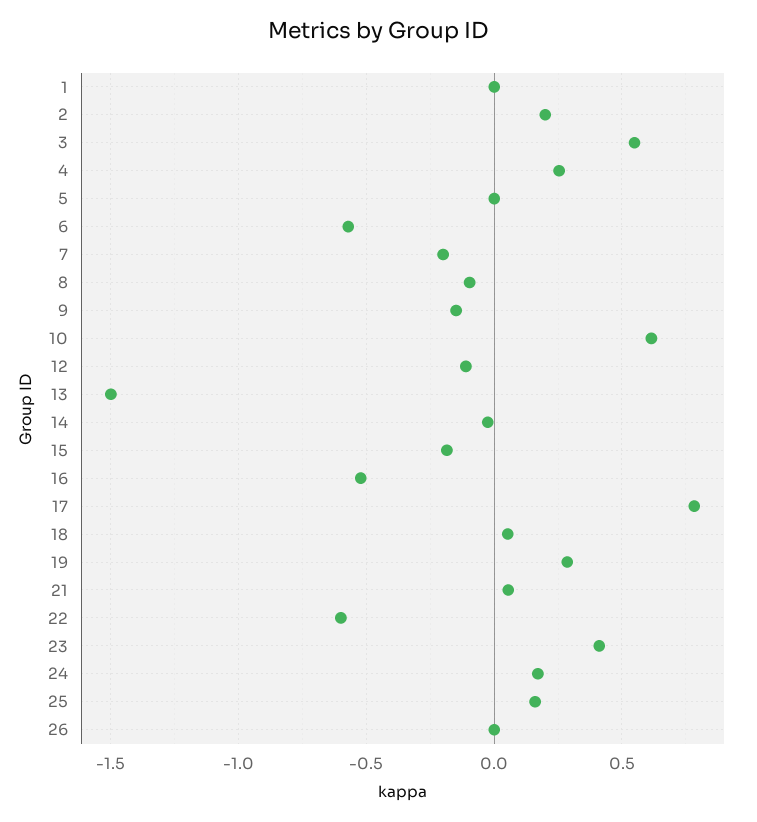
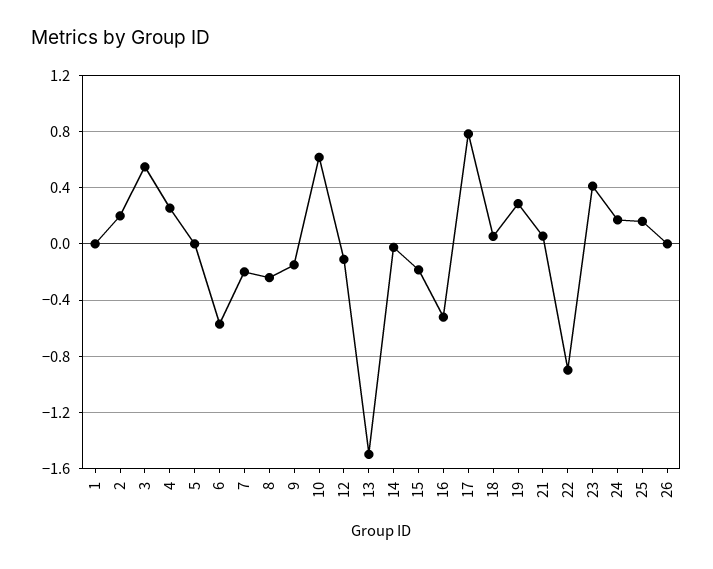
  {
    "1": 0,
    "2": 0.2,
    "3": 0.55,
    "4": 0.25,
    "5": 0,
    "6": -0.55,
    "7": -0.2,
-   "8": -0.1,
+   "8": -0.25,
    "9": -0.15,
    "10": 0.6,
    "12": -0.1,
    "13": -1.5,
    "14": -0.05,
    "15": -0.2,
    "16": -0.5,
    "17": 0.8,
    "18": 0.05,
    "19": 0.3,
    "21": 0.05,
-   "22": -0.6,
+   "22": -0.9,
    "23": 0.4,
    "24": 0.15,
    "25": 0.15,
    "26": 0
  }

